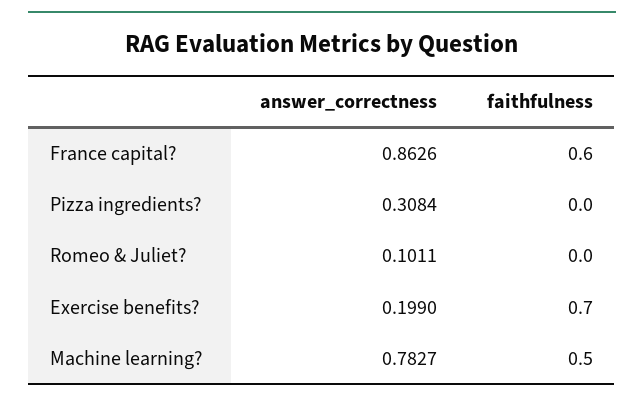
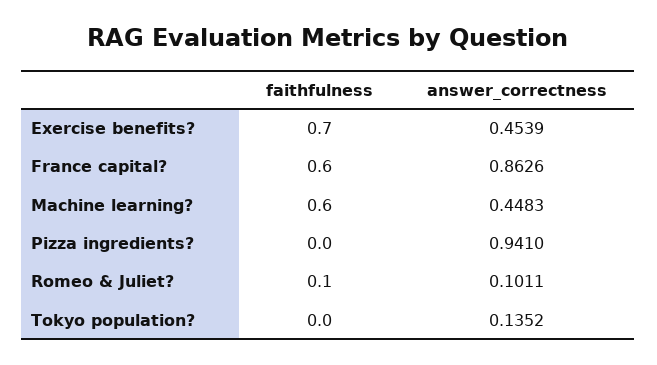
  {
    "answer_correctness": {
      "France capital?": 0.8626,
-     "Pizza ingredients?": 0.3084,
+     "Pizza ingredients?": 0.941,
      "Romeo & Juliet?": 0.1011,
-     "Exercise benefits?": 0.199,
+     "Exercise benefits?": 0.4539,
-     "Machine learning?": 0.7827
+     "Machine learning?": 0.4483,
+     "Tokyo population?": 0.1352
    },
    "faithfulness": {
      "France capital?": 0.6,
      "Pizza ingredients?": 0,
-     "Romeo & Juliet?": 0,
+     "Romeo & Juliet?": 0.1,
      "Exercise benefits?": 0.7,
-     "Machine learning?": 0.5
+     "Machine learning?": 0.6,
+     "Tokyo population?": 0
    }
  }

